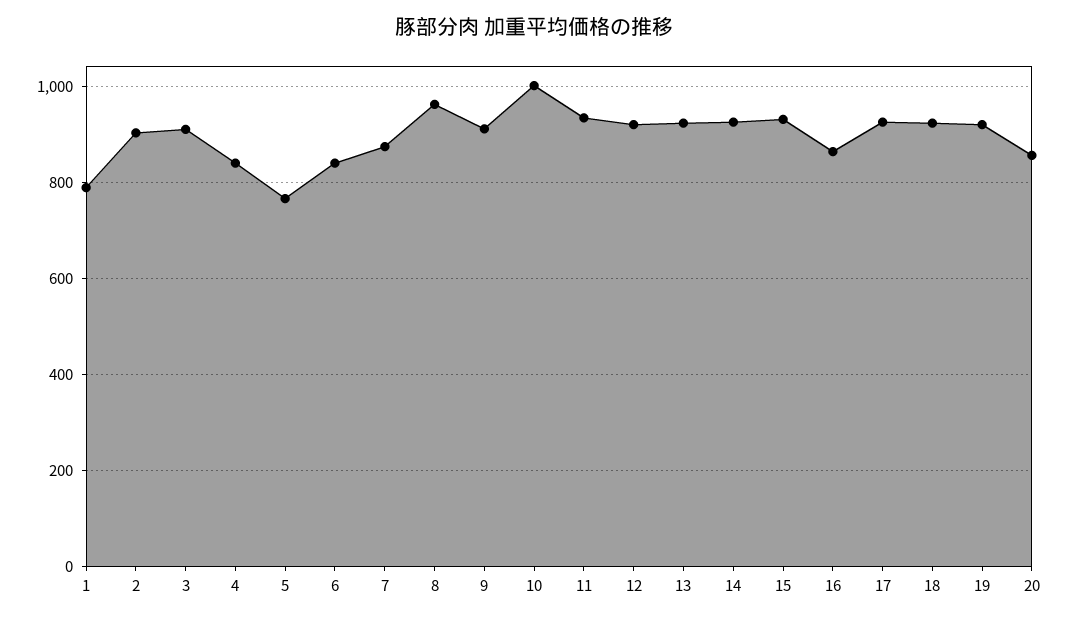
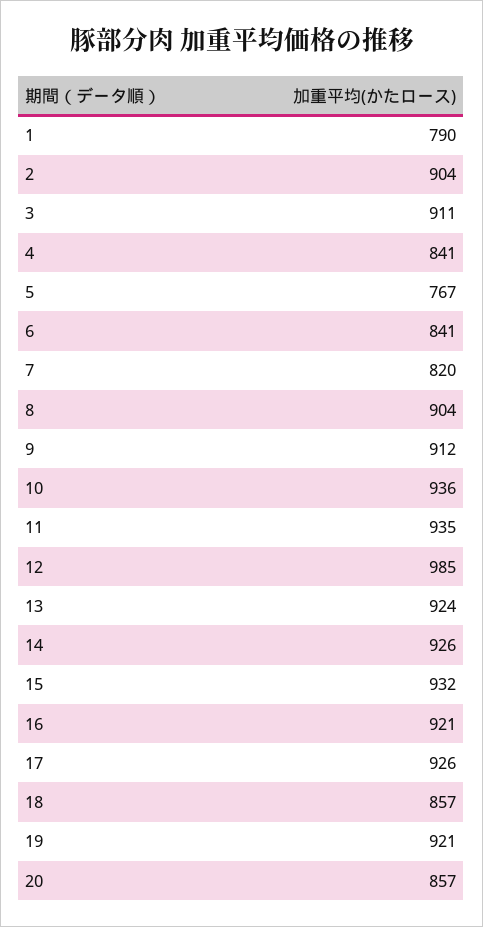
  {
    "1": 790,
    "2": 904,
    "3": 911,
    "4": 841,
    "5": 767,
    "6": 841,
-   "7": 880,
+   "7": 820,
-   "8": 960,
+   "8": 904,
    "9": 912,
-   "10": 1000,
+   "10": 936,
    "11": 935,
-   "12": 920,
+   "12": 985,
    "13": 924,
    "14": 926,
    "15": 932,
-   "16": 860,
+   "16": 921,
    "17": 926,
-   "18": 920,
+   "18": 857,
    "19": 921,
    "20": 857
  }

